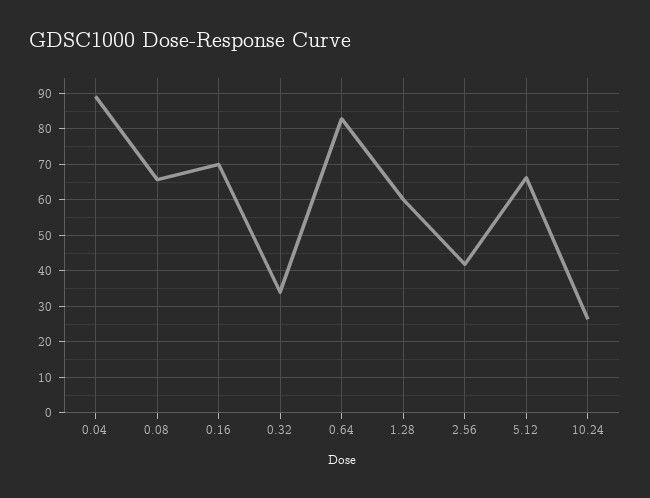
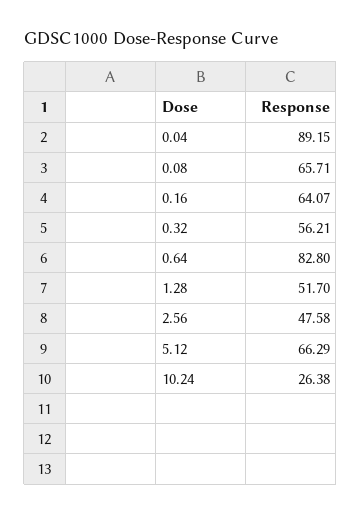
  {
    "0.04": 89.15,
    "0.08": 65.71,
-   "0.16": 70,
+   "0.16": 64.07,
-   "0.32": 34,
+   "0.32": 56.21,
    "0.64": 82.8,
-   "1.28": 60,
+   "1.28": 51.7,
-   "2.56": 42,
+   "2.56": 47.58,
    "5.12": 66.29,
    "10.24": 26.38
  }

